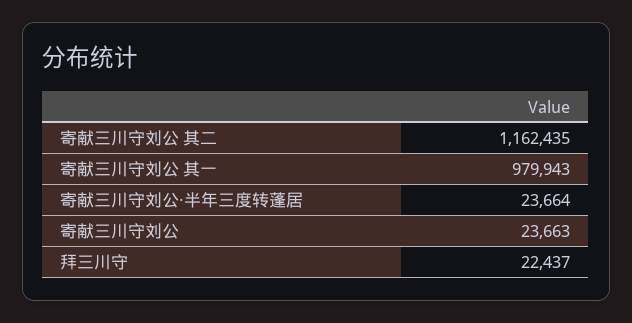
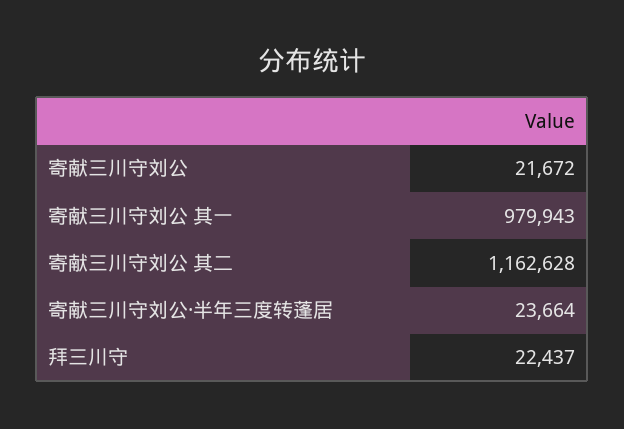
  {
-   "寄献三川守刘公 其二": 1162435,
+   "寄献三川守刘公 其二": 1162628,
    "寄献三川守刘公 其一": 979943,
    "寄献三川守刘公·半年三度转蓬居": 23664,
-   "寄献三川守刘公": 23663,
+   "寄献三川守刘公": 21672,
    "拜三川守": 22437
  }

